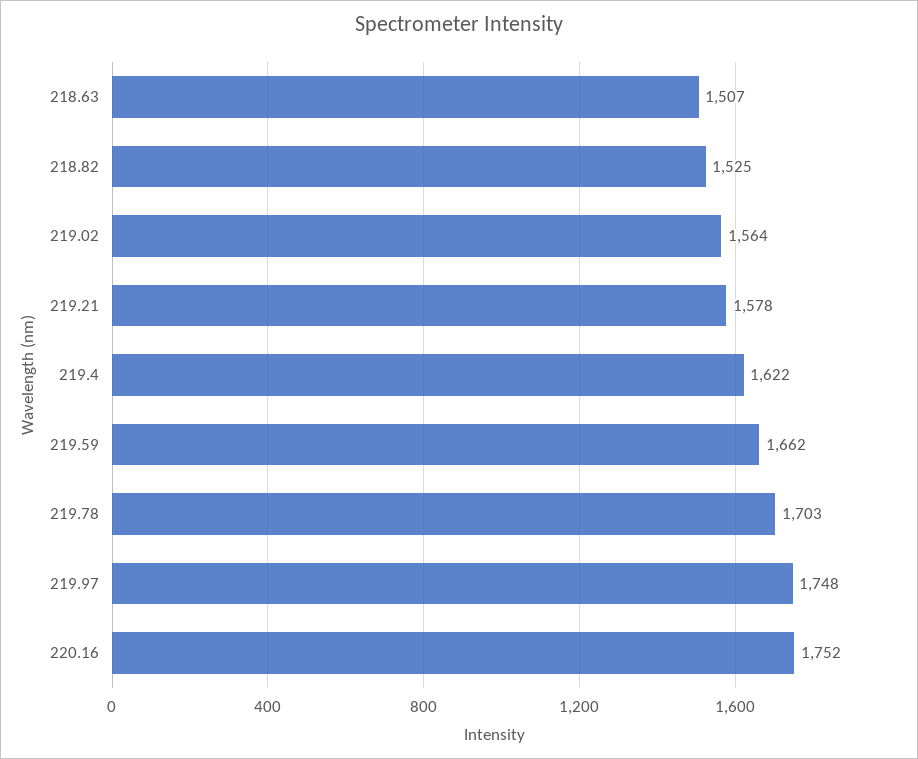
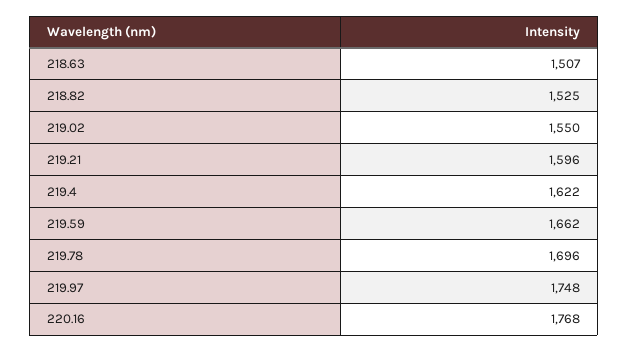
  {
    "218.63": 1507,
    "218.82": 1525,
-   "219.02": 1564,
+   "219.02": 1550,
-   "219.21": 1578,
+   "219.21": 1596,
    "219.4": 1622,
    "219.59": 1662,
-   "219.78": 1703,
+   "219.78": 1696,
    "219.97": 1748,
-   "220.16": 1752
+   "220.16": 1768
  }

